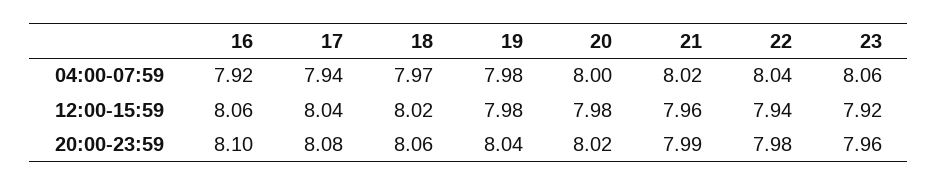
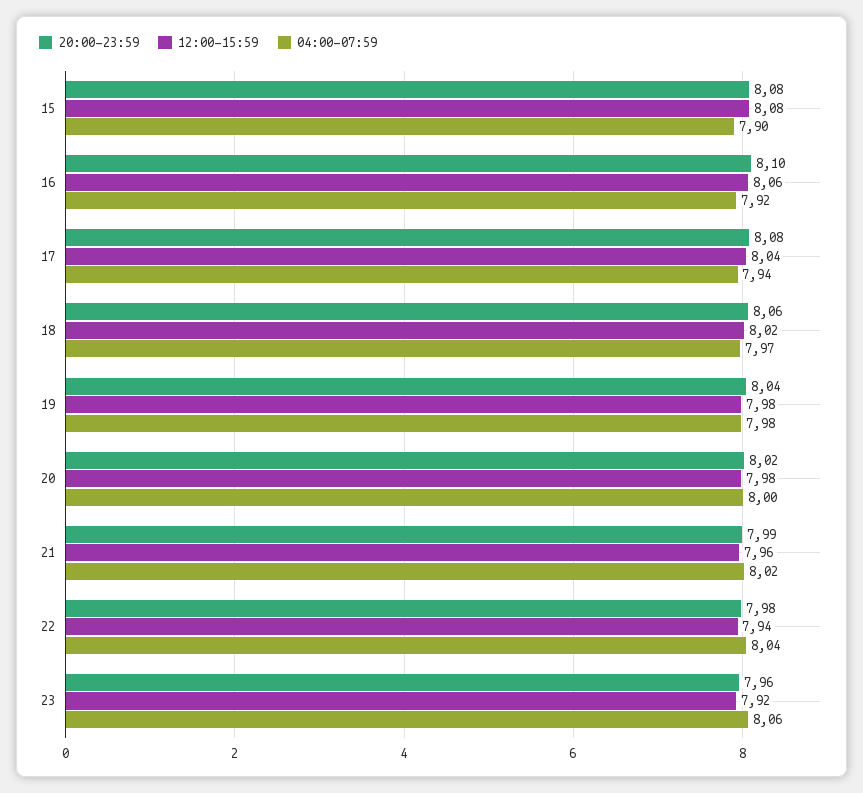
  {
    "04:00-07:59": {
      "16": 7.92,
      "17": 7.94,
      "18": 7.97,
      "19": 7.98,
      "20": 8,
      "21": 8.02,
      "22": 8.04,
-     "23": 8.06
+     "23": 8.06,
+     "15": 7.9
    },
    "12:00-15:59": {
      "16": 8.06,
      "17": 8.04,
      "18": 8.02,
      "19": 7.98,
      "20": 7.98,
      "21": 7.96,
      "22": 7.94,
-     "23": 7.92
+     "23": 7.92,
+     "15": 8.08
    },
    "20:00-23:59": {
      "16": 8.1,
      "17": 8.08,
      "18": 8.06,
      "19": 8.04,
      "20": 8.02,
      "21": 7.99,
      "22": 7.98,
-     "23": 7.96
+     "23": 7.96,
+     "15": 8.08
    }
  }

